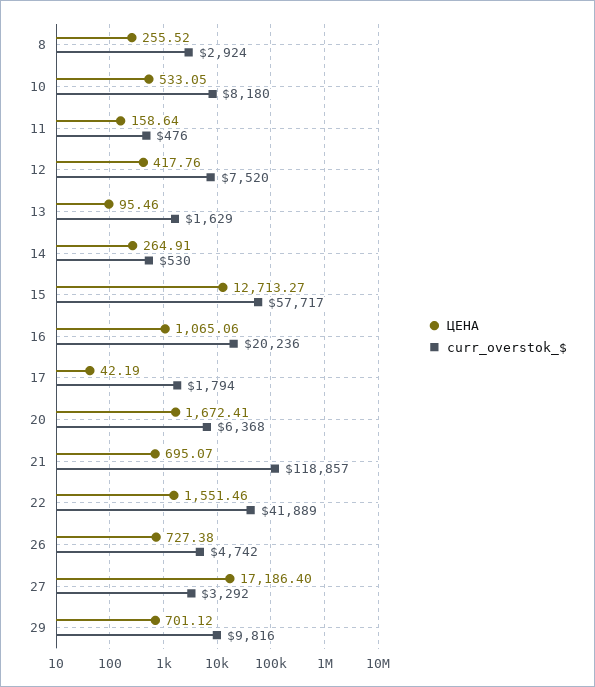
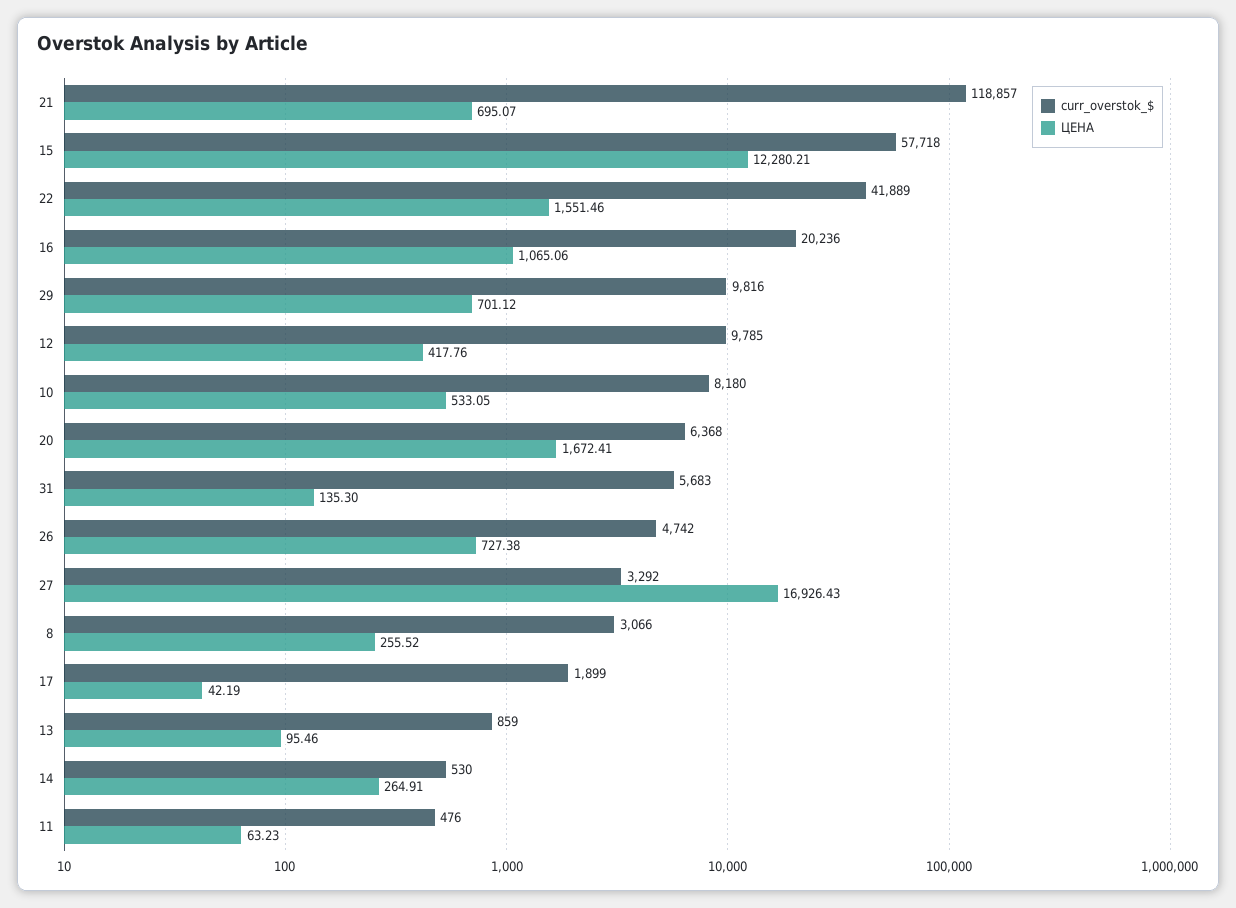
  {
    "ЦЕНА": {
      "8": 255.52,
      "10": 533.05,
-     "11": 158.64,
+     "11": 63.23,
      "12": 417.76,
      "13": 95.46,
      "14": 264.91,
-     "15": 12713.27,
+     "15": 12280.21,
      "16": 1065.06,
      "17": 42.19,
      "20": 1672.41,
      "21": 695.07,
      "22": 1551.46,
      "26": 727.38,
-     "27": 17186.4,
+     "27": 16926.43,
-     "29": 701.12
+     "29": 701.12,
+     "31": 135.3
    },
    "curr_overstok_$": {
-     "8": 2924,
+     "8": 3066,
      "10": 8180,
      "11": 476,
-     "12": 7520,
+     "12": 9785,
-     "13": 1629,
+     "13": 859,
      "14": 530,
-     "15": 57717,
+     "15": 57718,
      "16": 20236,
-     "17": 1794,
+     "17": 1899,
      "20": 6368,
      "21": 118857,
      "22": 41889,
      "26": 4742,
      "27": 3292,
-     "29": 9816
+     "29": 9816,
+     "31": 5683
    }
  }

